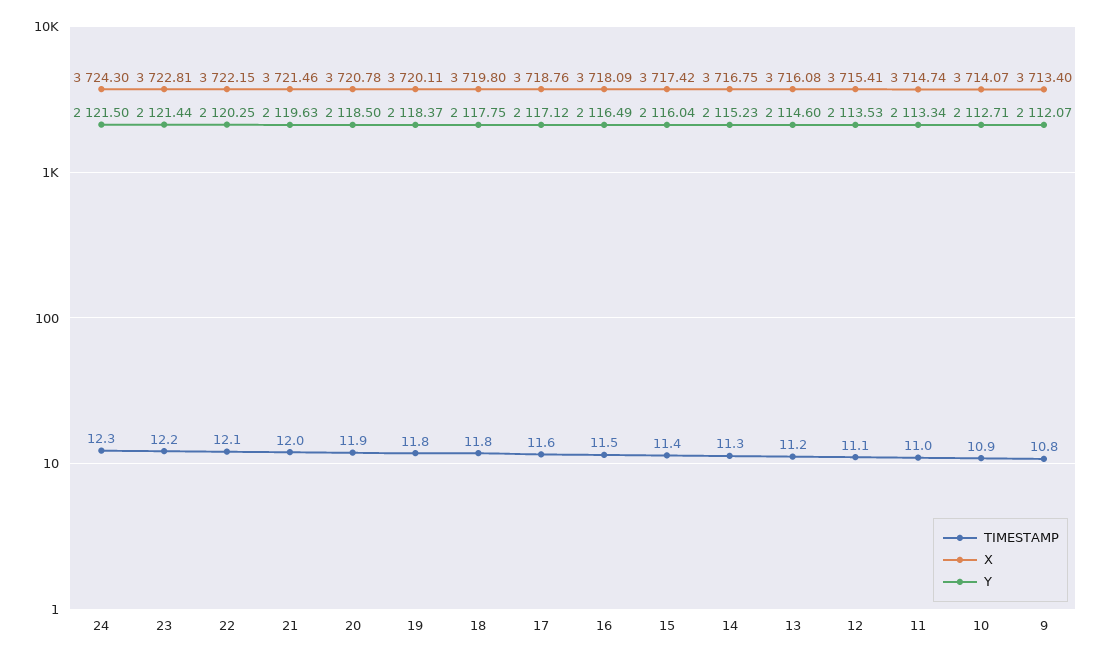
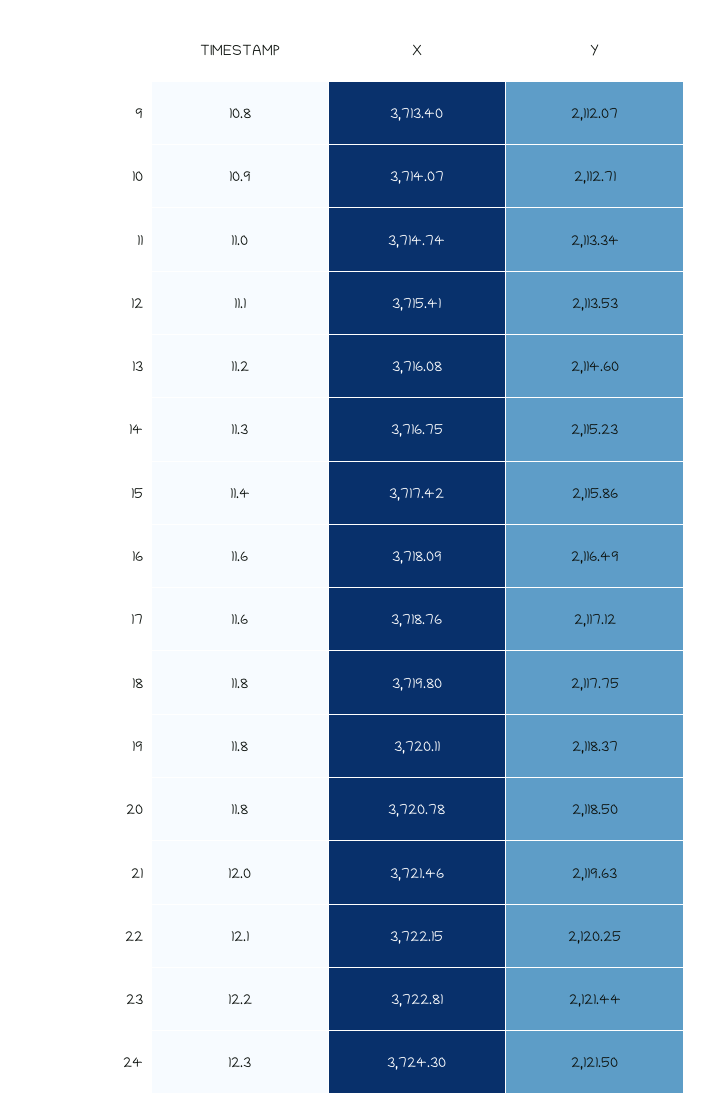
  {
    "TIMESTAMP": {
      "24": 12.3,
      "23": 12.2,
      "22": 12.1,
      "21": 12,
-     "20": 11.9,
+     "20": 11.8,
      "19": 11.8,
      "18": 11.8,
      "17": 11.6,
-     "16": 11.5,
+     "16": 11.6,
      "15": 11.4,
      "14": 11.3,
      "13": 11.2,
      "12": 11.1,
      "11": 11,
      "10": 10.9,
      "9": 10.8
    },
    "X": {
      "24": 3724.3,
      "23": 3722.81,
      "22": 3722.15,
      "21": 3721.46,
      "20": 3720.78,
      "19": 3720.11,
      "18": 3719.8,
      "17": 3718.76,
      "16": 3718.09,
      "15": 3717.42,
      "14": 3716.75,
      "13": 3716.08,
      "12": 3715.41,
      "11": 3714.74,
      "10": 3714.07,
      "9": 3713.4
    },
    "Y": {
      "24": 2121.5,
      "23": 2121.44,
      "22": 2120.25,
      "21": 2119.63,
      "20": 2118.5,
      "19": 2118.37,
      "18": 2117.75,
      "17": 2117.12,
      "16": 2116.49,
-     "15": 2116.04,
+     "15": 2115.86,
      "14": 2115.23,
      "13": 2114.6,
      "12": 2113.53,
      "11": 2113.34,
      "10": 2112.71,
      "9": 2112.07
    }
  }

